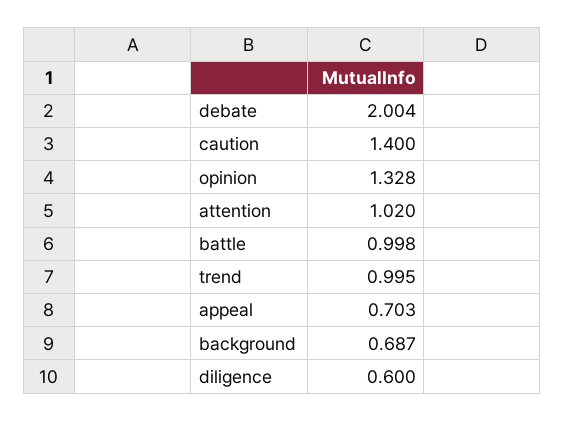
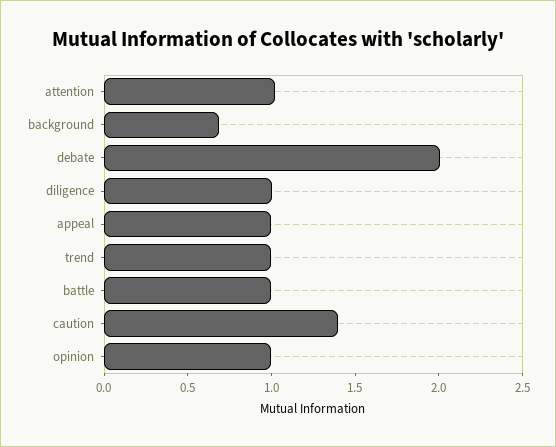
  {
    "debate": 2.004,
    "caution": 1.4,
-   "opinion": 1.328,
+   "opinion": 1,
    "attention": 1.02,
    "battle": 0.998,
    "trend": 0.995,
-   "appeal": 0.703,
+   "appeal": 1,
    "background": 0.687,
-   "diligence": 0.6
+   "diligence": 1
  }

